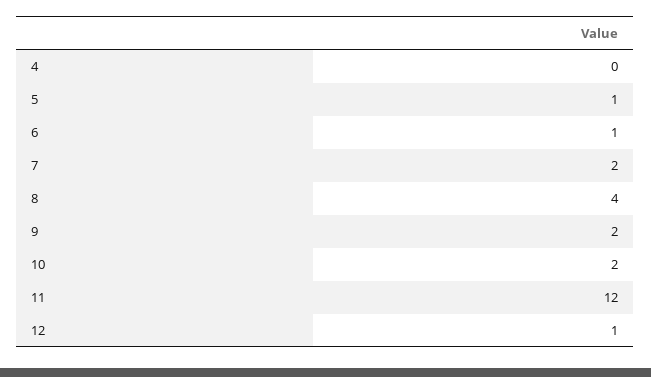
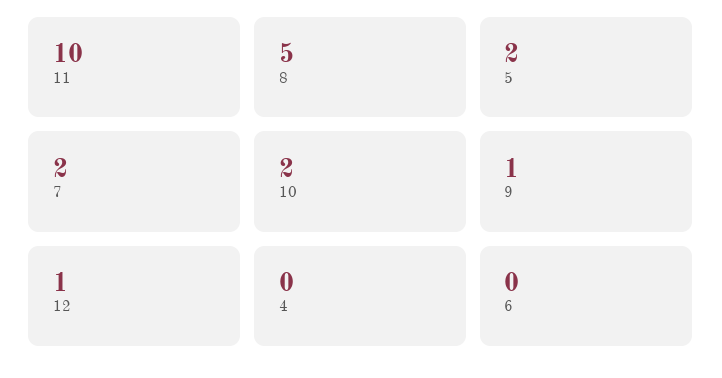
  {
    "4": 0,
-   "5": 1,
+   "5": 2,
-   "6": 1,
+   "6": 0,
    "7": 2,
-   "8": 4,
+   "8": 5,
-   "9": 2,
+   "9": 1,
    "10": 2,
-   "11": 12,
+   "11": 10,
    "12": 1
  }

